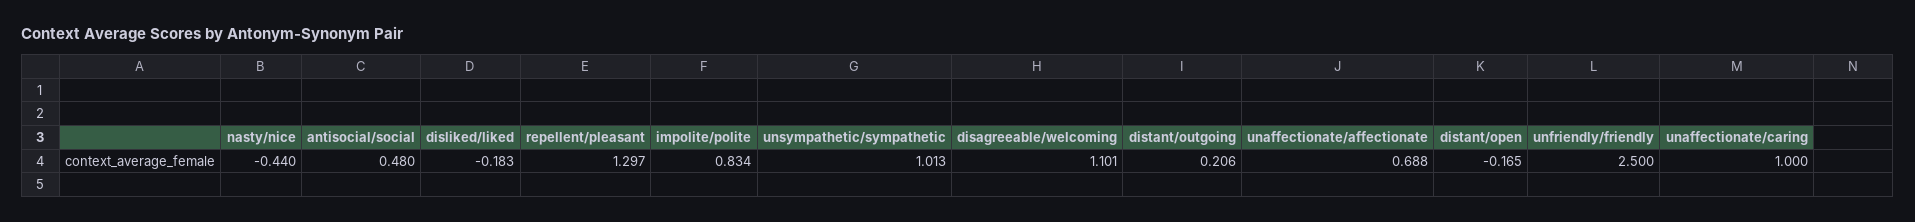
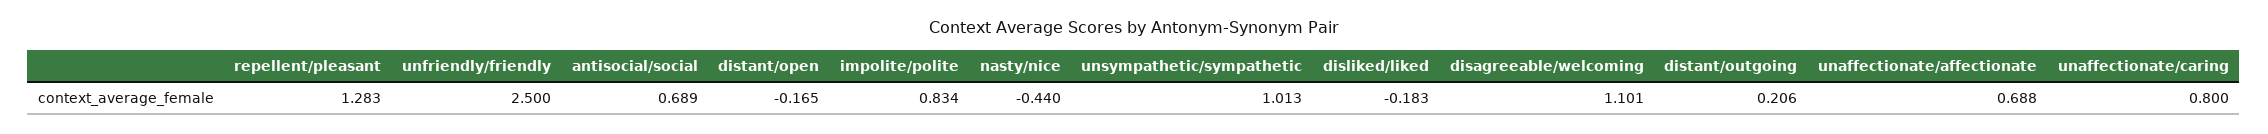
  {
    "nasty/nice": -0.44,
-   "antisocial/social": 0.48,
+   "antisocial/social": 0.689,
    "disliked/liked": -0.183,
-   "repellent/pleasant": 1.297,
+   "repellent/pleasant": 1.283,
    "impolite/polite": 0.834,
    "unsympathetic/sympathetic": 1.013,
    "disagreeable/welcoming": 1.101,
    "distant/outgoing": 0.206,
    "unaffectionate/affectionate": 0.688,
    "distant/open": -0.165,
    "unfriendly/friendly": 2.5,
-   "unaffectionate/caring": 1
+   "unaffectionate/caring": 0.8
  }

